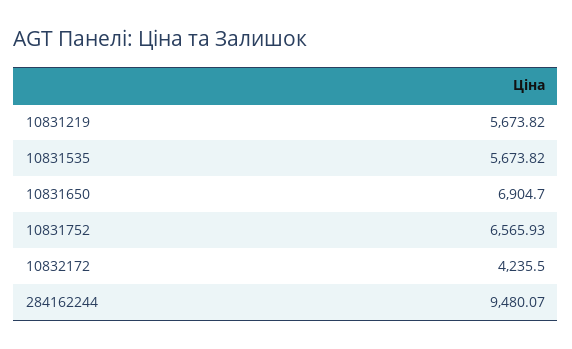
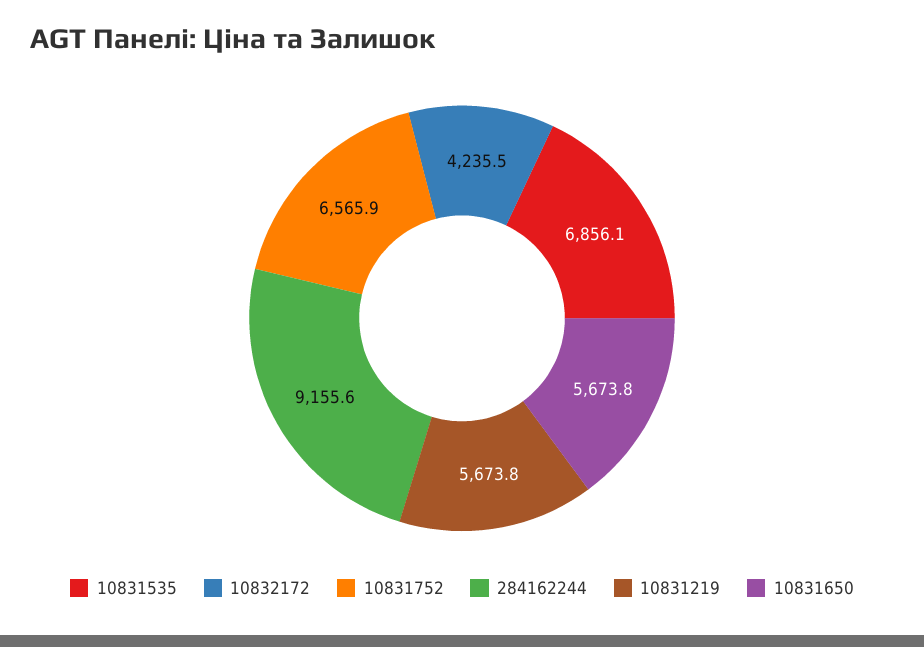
  {
    "10831219": 5673.82,
-   "10831535": 5673.82,
+   "10831535": 6856.1,
-   "10831650": 6904.7,
+   "10831650": 5673.8,
    "10831752": 6565.93,
    "10832172": 4235.5,
-   "284162244": 9480.07
+   "284162244": 9155.6
  }

